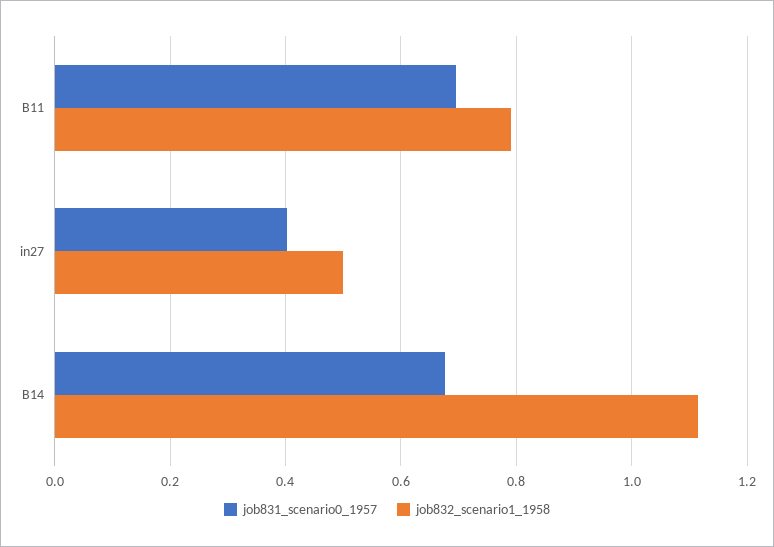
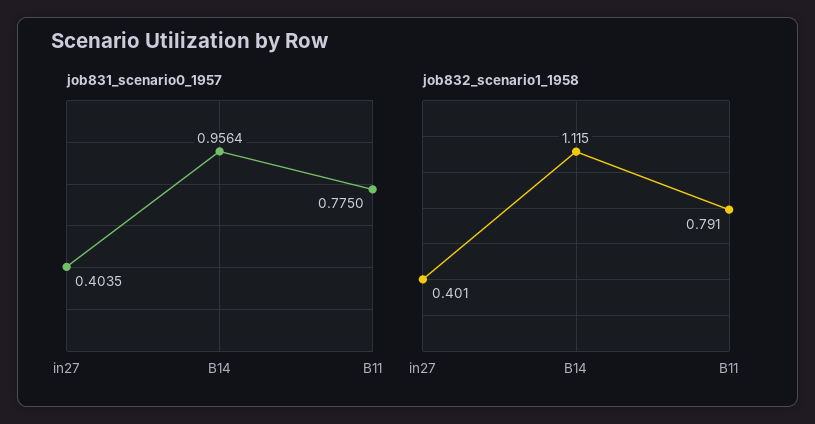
  {
    "job831_scenario0_1957": {
-     "B11": 0.7,
+     "B11": 0.775,
      "in27": 0.4035,
-     "B14": 0.68
+     "B14": 0.9564
    },
    "job832_scenario1_1958": {
      "B11": 0.791,
-     "in27": 0.5,
+     "in27": 0.401,
      "B14": 1.115
    }
  }

